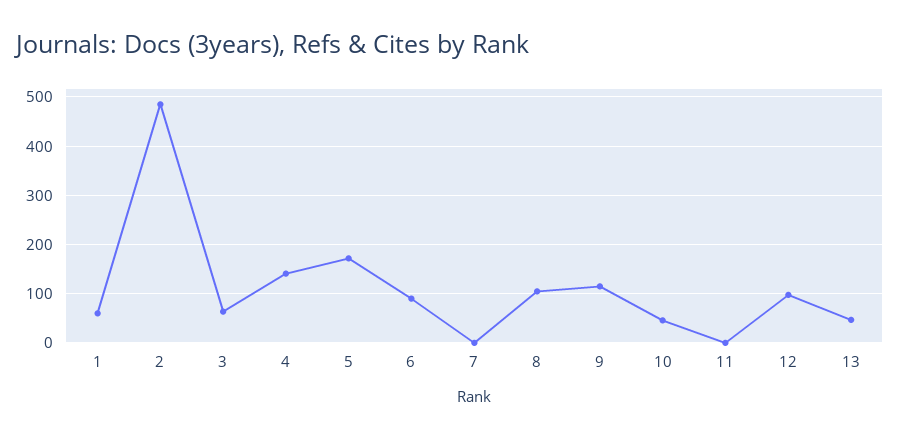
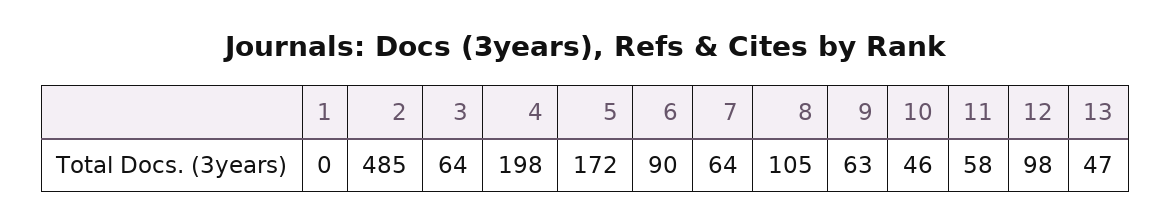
  {
-   "1": 60,
+   "1": 0,
    "2": 485,
    "3": 64,
-   "4": 140,
+   "4": 198,
    "5": 172,
    "6": 90,
-   "7": 0,
+   "7": 64,
    "8": 105,
-   "9": 120,
+   "9": 63,
    "10": 46,
-   "11": 0,
+   "11": 58,
    "12": 98,
    "13": 47
  }

